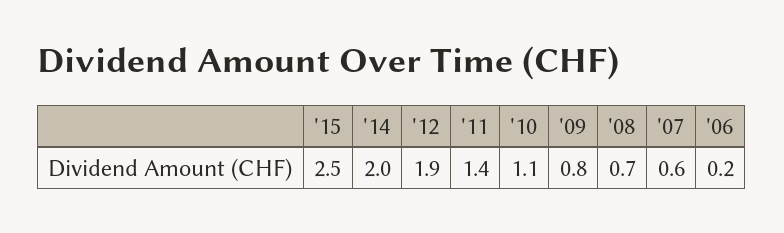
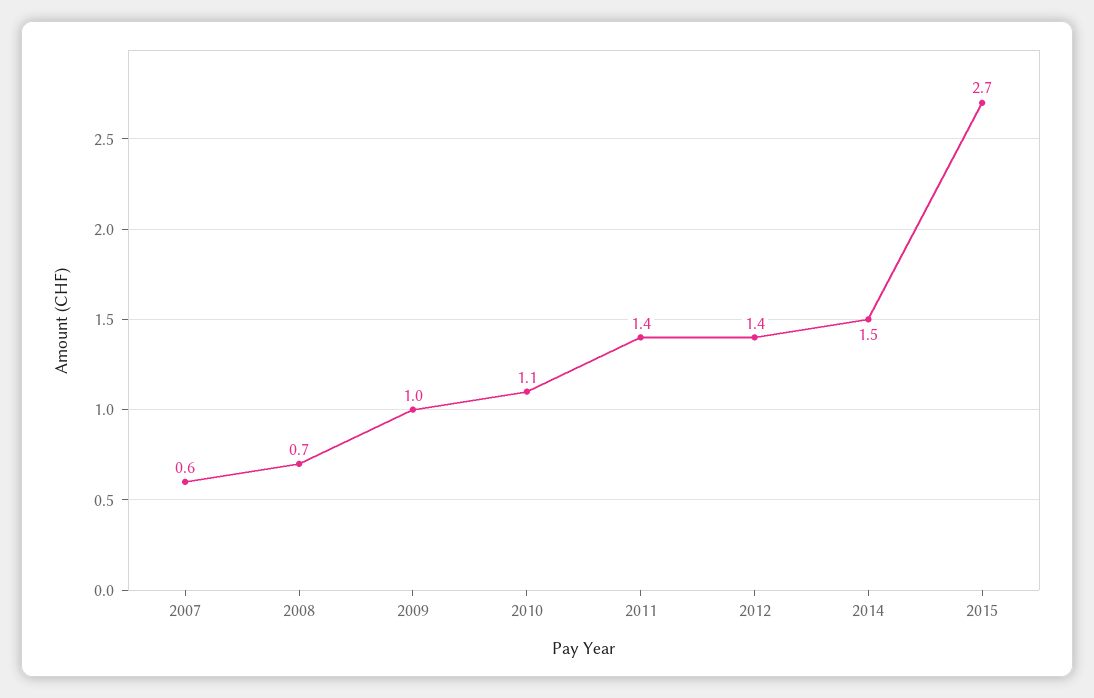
  {
-   "'15": 2.5,
+   "'15": 2.7,
-   "'14": 2,
+   "'14": 1.5,
-   "'12": 1.9,
+   "'12": 1.4,
    "'11": 1.4,
    "'10": 1.1,
-   "'09": 0.8,
+   "'09": 1,
    "'08": 0.7,
-   "'07": 0.6,
+   "'07": 0.6
-   "'06": 0.2
  }

